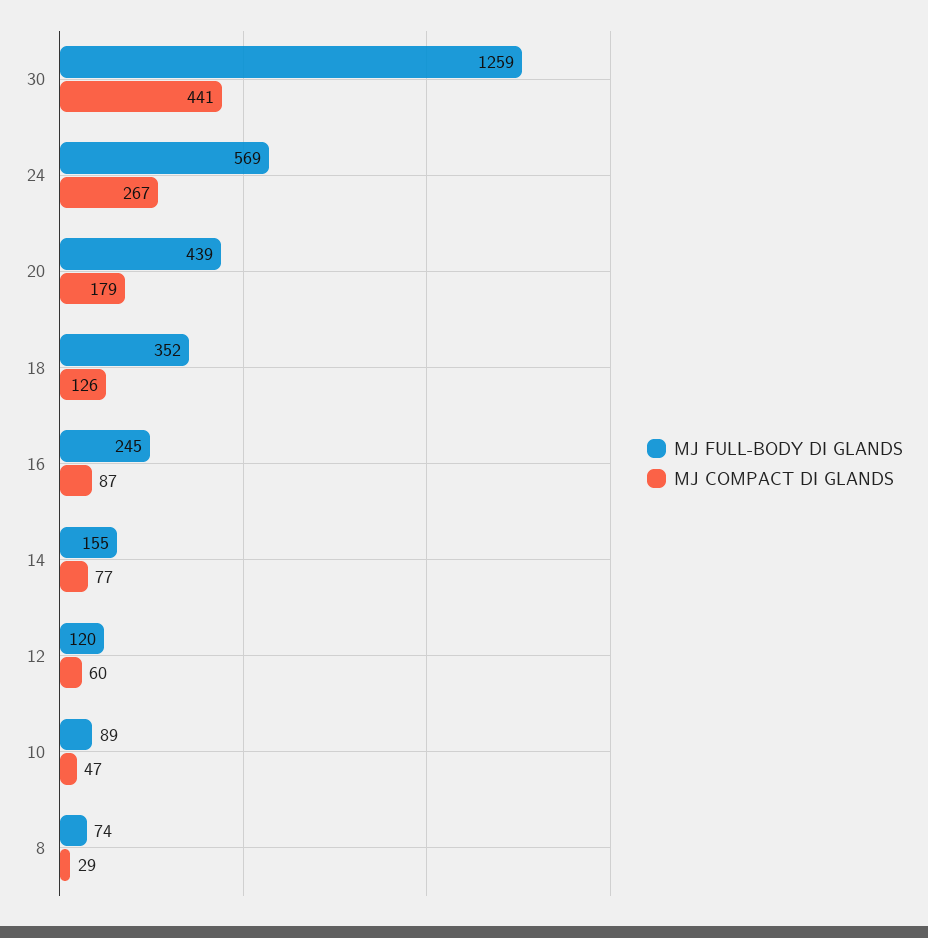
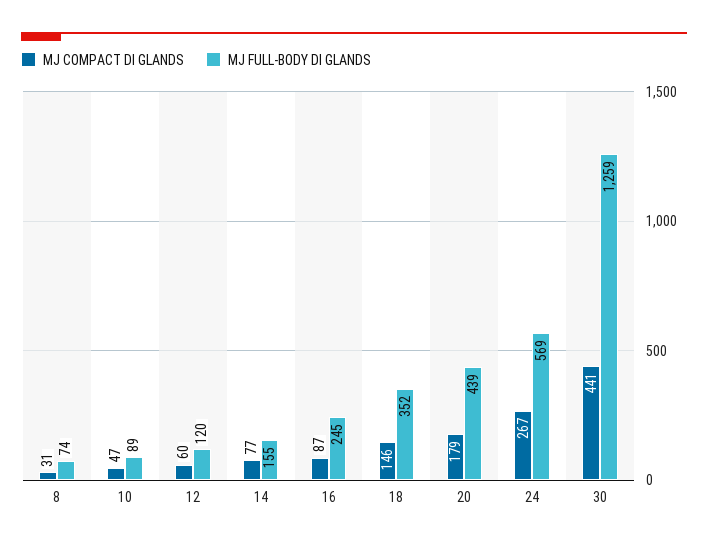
  {
    "MJ FULL-BODY DI GLANDS": {
      "30": 1259,
      "24": 569,
      "20": 439,
      "18": 352,
      "16": 245,
      "14": 155,
      "12": 120,
      "10": 89,
      "8": 74
    },
    "MJ COMPACT DI GLANDS": {
      "30": 441,
      "24": 267,
      "20": 179,
-     "18": 126,
+     "18": 146,
      "16": 87,
      "14": 77,
      "12": 60,
      "10": 47,
-     "8": 29
+     "8": 31
    }
  }

